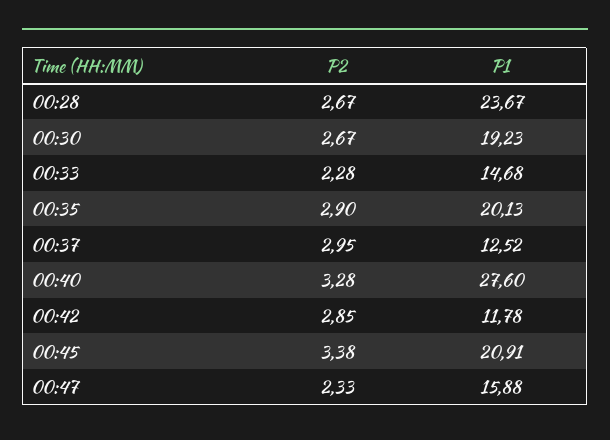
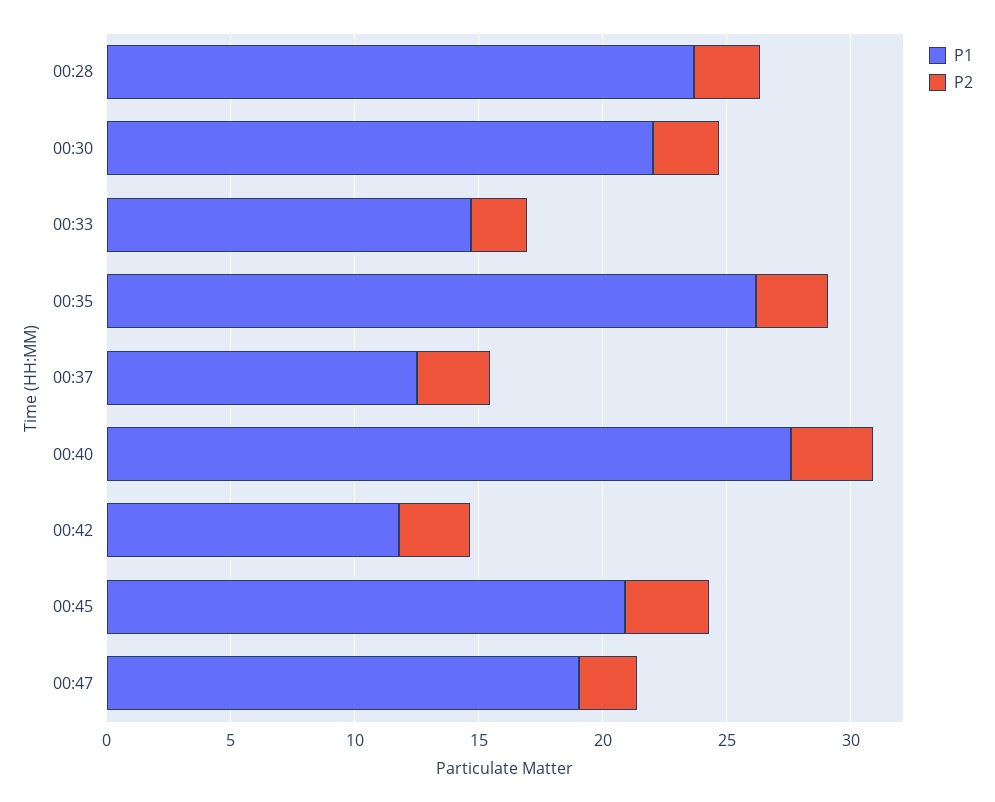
  {
    "P2": {
      "00:28": 2.67,
      "00:30": 2.67,
      "00:33": 2.28,
      "00:35": 2.9,
      "00:37": 2.95,
      "00:40": 3.28,
      "00:42": 2.85,
      "00:45": 3.38,
      "00:47": 2.33
    },
    "P1": {
      "00:28": 23.67,
-     "00:30": 19.23,
+     "00:30": 22,
      "00:33": 14.68,
-     "00:35": 20.13,
+     "00:35": 26,
      "00:37": 12.52,
      "00:40": 27.6,
      "00:42": 11.78,
      "00:45": 20.91,
-     "00:47": 15.88
+     "00:47": 19
    }
  }

